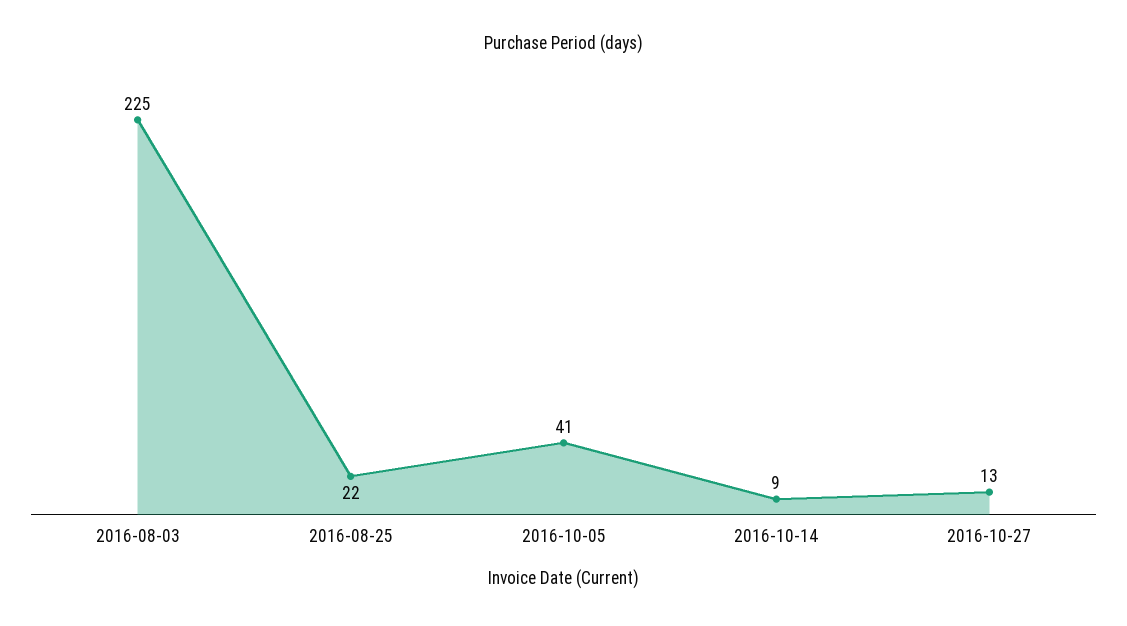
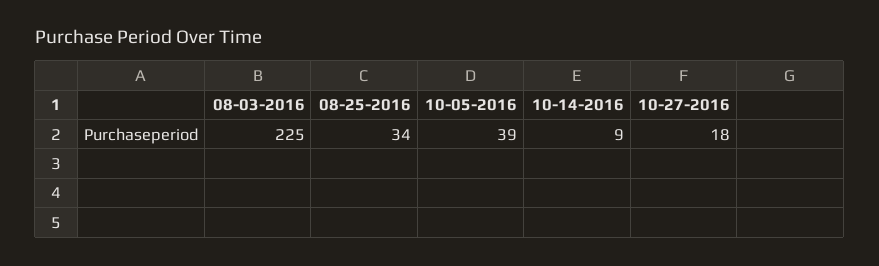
  {
    "2016-08-03": 225,
-   "2016-08-25": 22,
+   "2016-08-25": 34,
-   "2016-10-05": 41,
+   "2016-10-05": 39,
    "2016-10-14": 9,
-   "2016-10-27": 13
+   "2016-10-27": 18
  }

